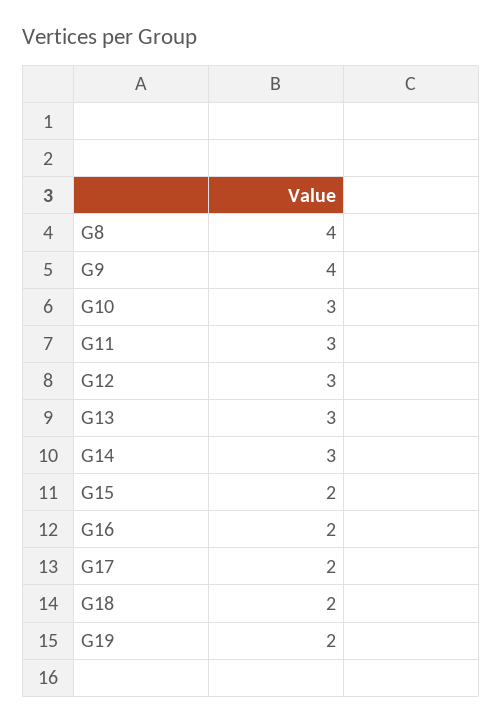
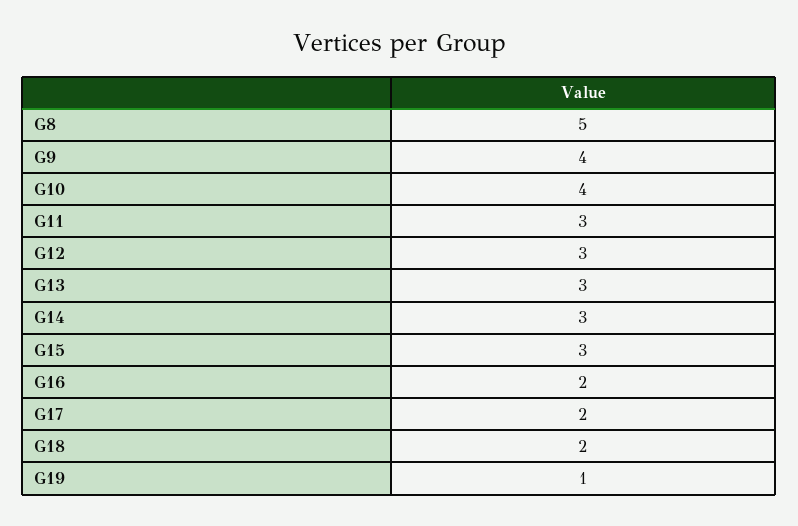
  {
-   "G8": 4,
+   "G8": 5,
    "G9": 4,
-   "G10": 3,
+   "G10": 4,
    "G11": 3,
    "G12": 3,
    "G13": 3,
    "G14": 3,
-   "G15": 2,
+   "G15": 3,
    "G16": 2,
    "G17": 2,
    "G18": 2,
-   "G19": 2
+   "G19": 1
  }

